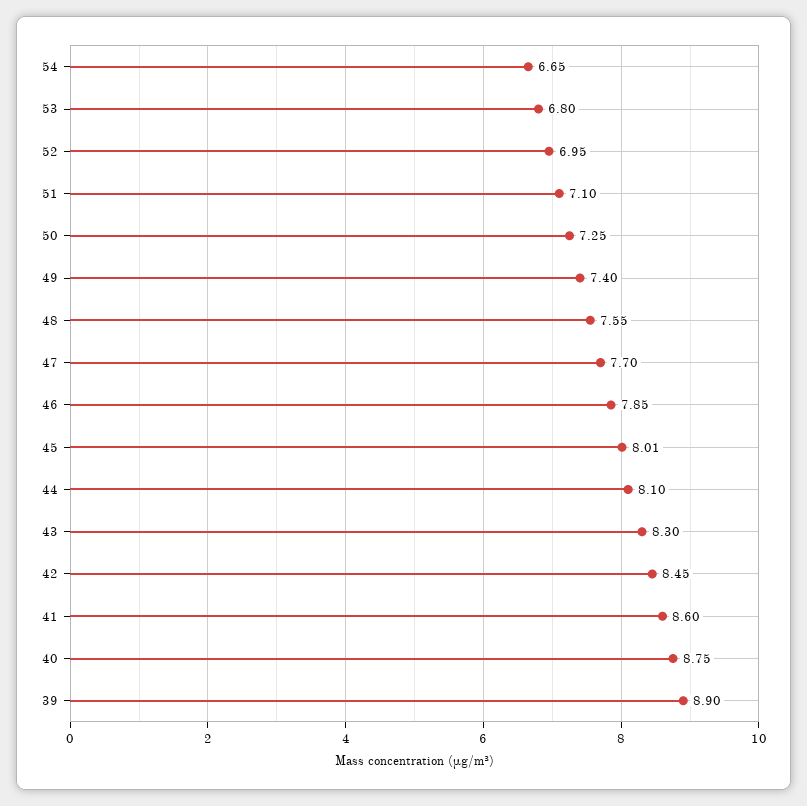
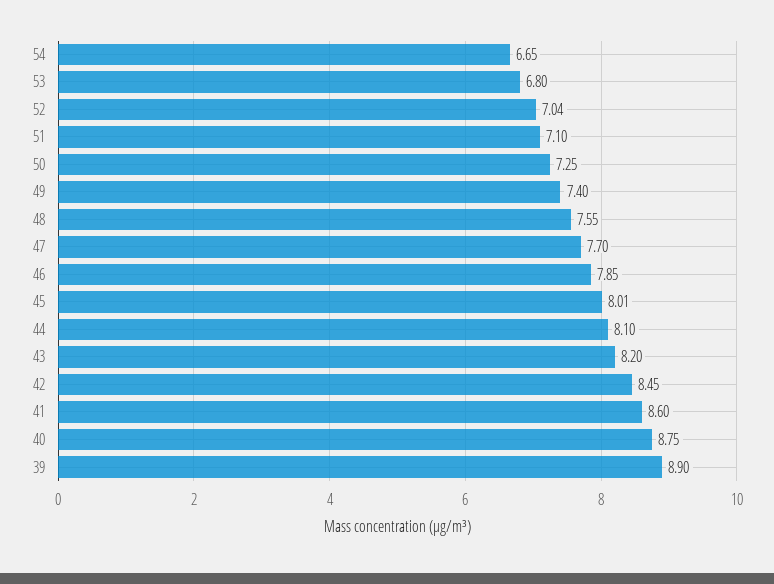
  {
    "54": 6.65,
    "53": 6.8,
-   "52": 6.95,
+   "52": 7.04,
    "51": 7.1,
    "50": 7.25,
    "49": 7.4,
    "48": 7.55,
    "47": 7.7,
    "46": 7.85,
    "45": 8.01,
    "44": 8.1,
-   "43": 8.3,
+   "43": 8.2,
    "42": 8.45,
    "41": 8.6,
    "40": 8.75,
    "39": 8.9
  }

